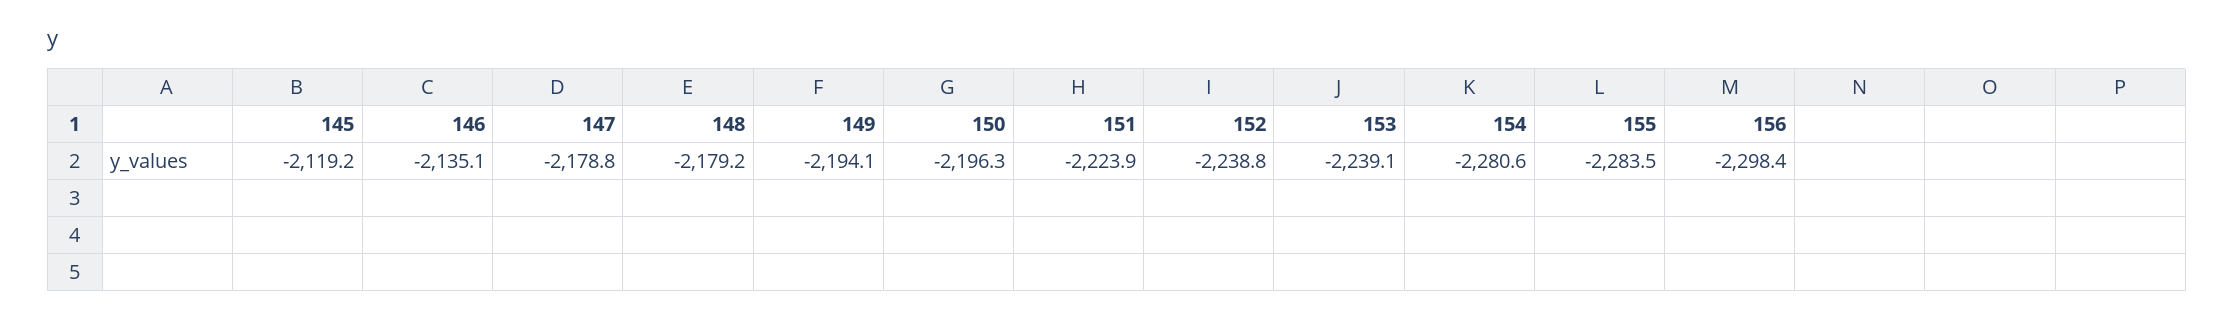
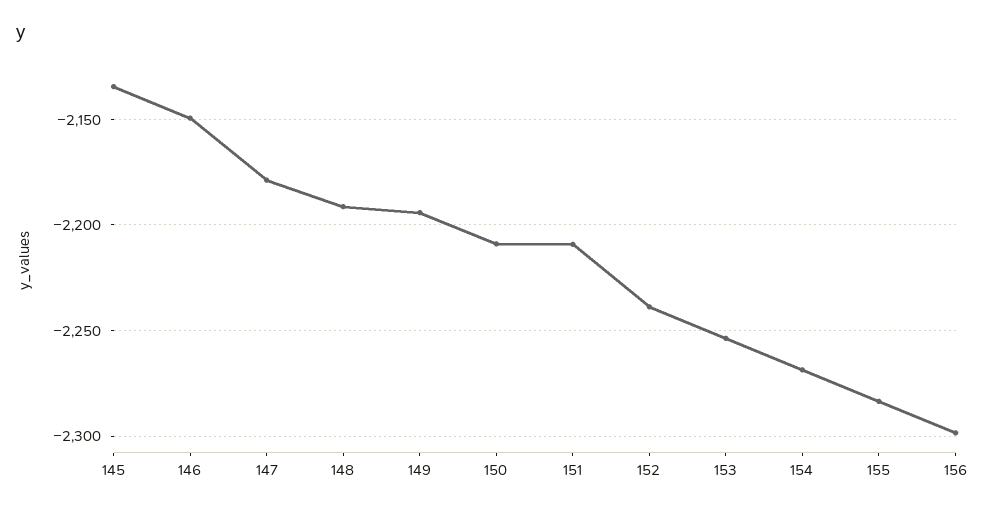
  {
-   "145": -2119.2,
+   "145": -2135,
-   "146": -2135.1,
+   "146": -2150,
    "147": -2178.8,
-   "148": -2179.2,
+   "148": -2190,
    "149": -2194.1,
-   "150": -2196.3,
+   "150": -2210,
-   "151": -2223.9,
+   "151": -2210,
    "152": -2238.8,
-   "153": -2239.1,
+   "153": -2255,
-   "154": -2280.6,
+   "154": -2270,
    "155": -2283.5,
    "156": -2298.4
  }

